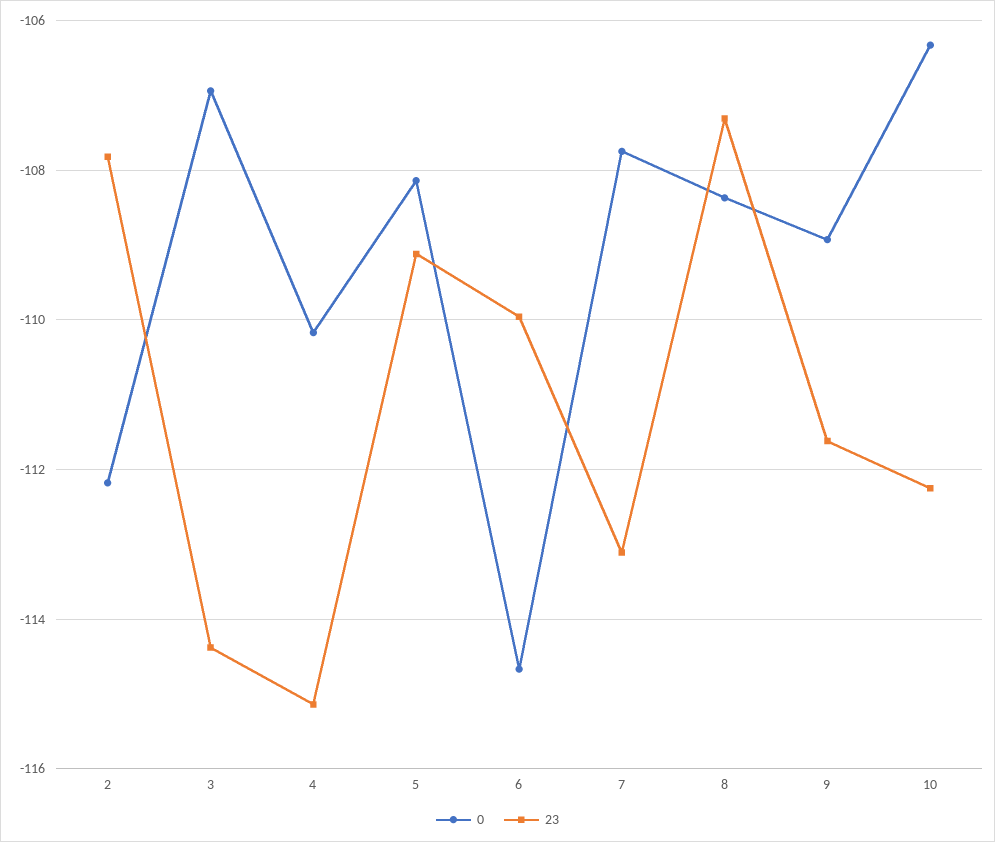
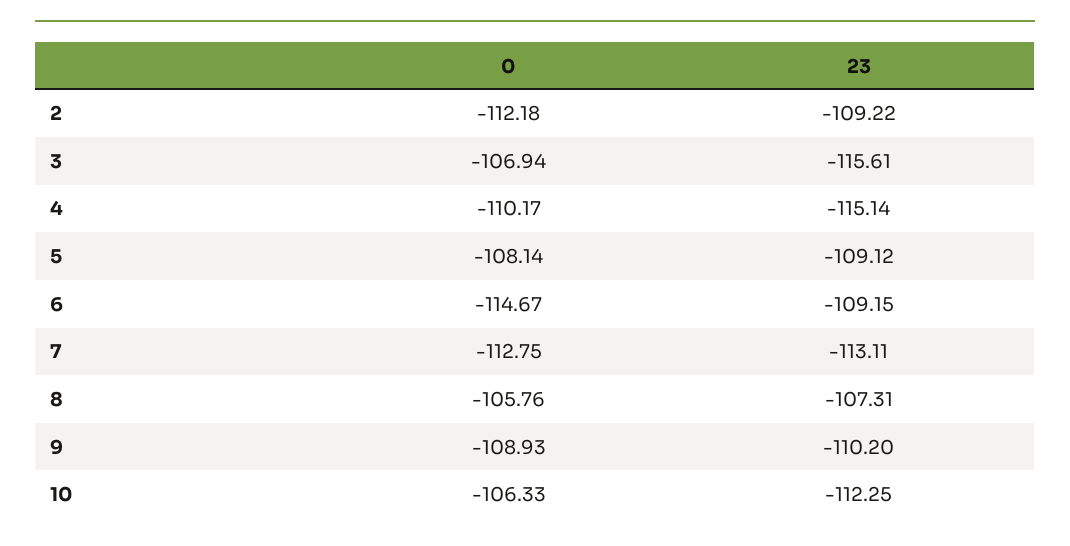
  {
    "0": {
      "2": -112.18,
      "3": -106.94,
      "4": -110.17,
      "5": -108.14,
      "6": -114.67,
-     "7": -107.8,
+     "7": -112.75,
-     "8": -108.4,
+     "8": -105.76,
      "9": -108.93,
      "10": -106.33
    },
    "23": {
-     "2": -107.8,
+     "2": -109.22,
-     "3": -114.4,
+     "3": -115.61,
      "4": -115.14,
      "5": -109.12,
-     "6": -110,
+     "6": -109.15,
      "7": -113.11,
      "8": -107.31,
-     "9": -111.6,
+     "9": -110.2,
      "10": -112.25
    }
  }

